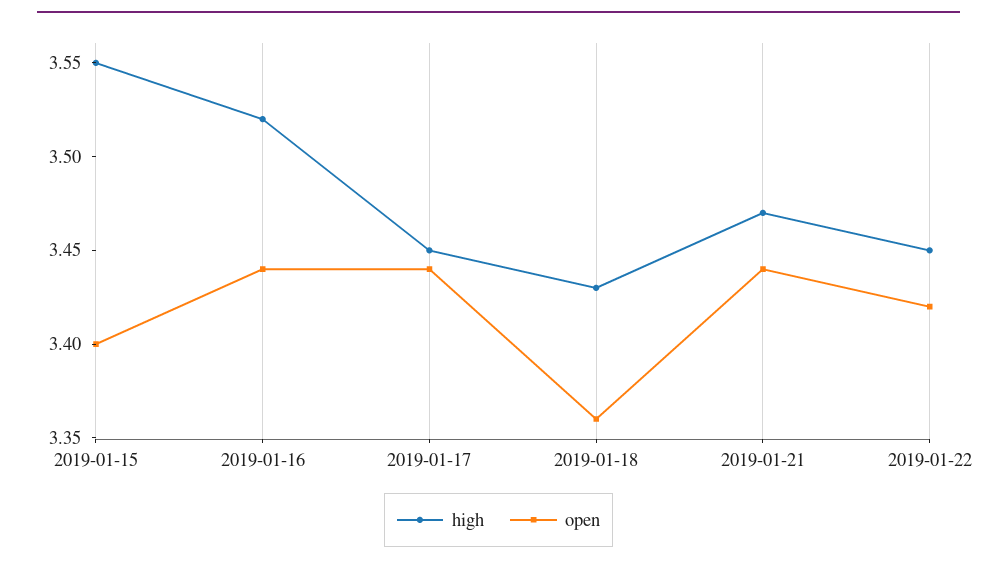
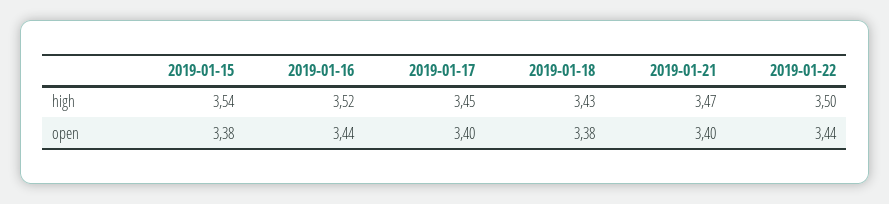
  {
    "high": {
-     "2019-01-15": 3.55,
+     "2019-01-15": 3.54,
      "2019-01-16": 3.52,
      "2019-01-17": 3.45,
      "2019-01-18": 3.43,
      "2019-01-21": 3.47,
-     "2019-01-22": 3.45
+     "2019-01-22": 3.5
    },
    "open": {
-     "2019-01-15": 3.4,
+     "2019-01-15": 3.38,
      "2019-01-16": 3.44,
-     "2019-01-17": 3.44,
+     "2019-01-17": 3.4,
-     "2019-01-18": 3.36,
+     "2019-01-18": 3.38,
-     "2019-01-21": 3.44,
+     "2019-01-21": 3.4,
-     "2019-01-22": 3.42
+     "2019-01-22": 3.44
    }
  }

